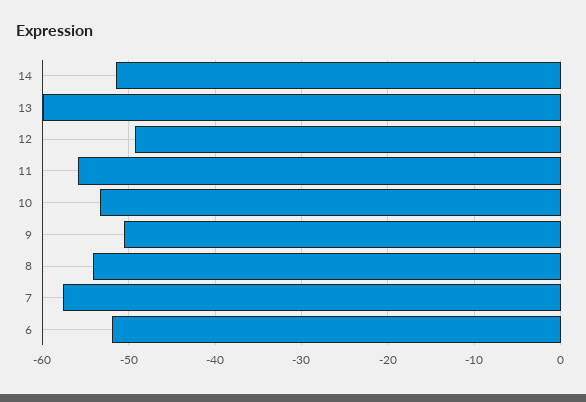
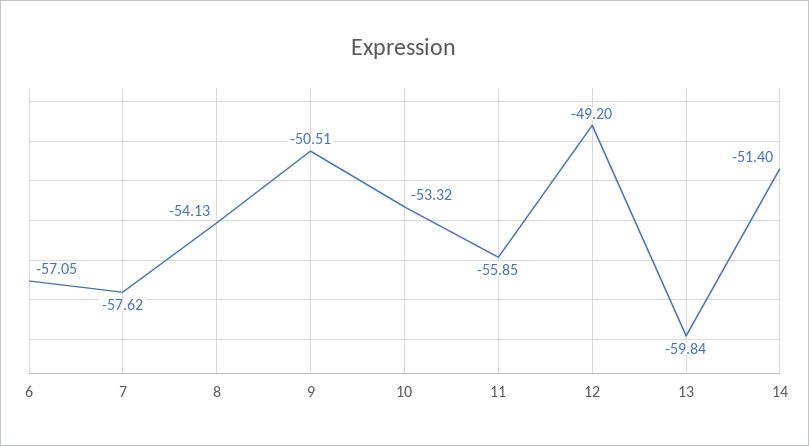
  {
    "14": -51.4,
    "13": -59.84,
    "12": -49.2,
    "11": -55.85,
    "10": -53.32,
    "9": -50.51,
    "8": -54.13,
    "7": -57.62,
-   "6": -52
+   "6": -57.05
  }

